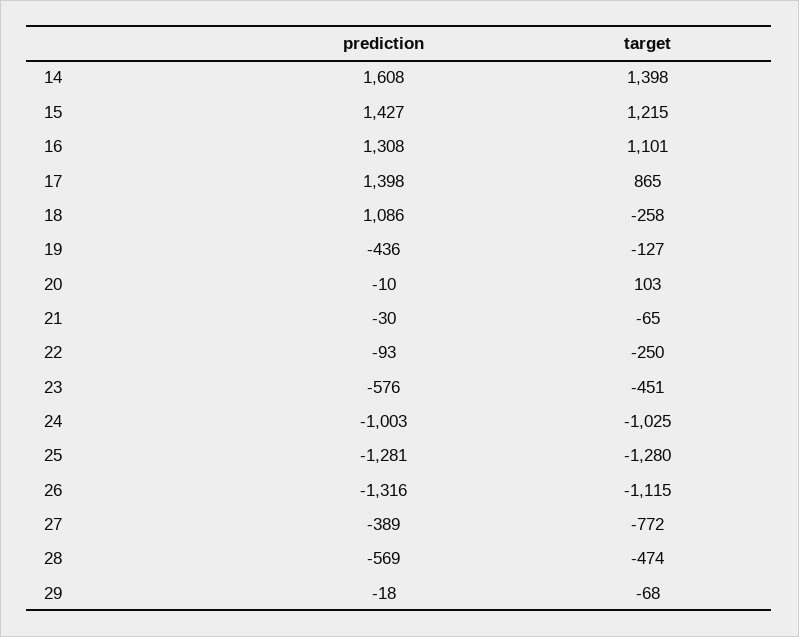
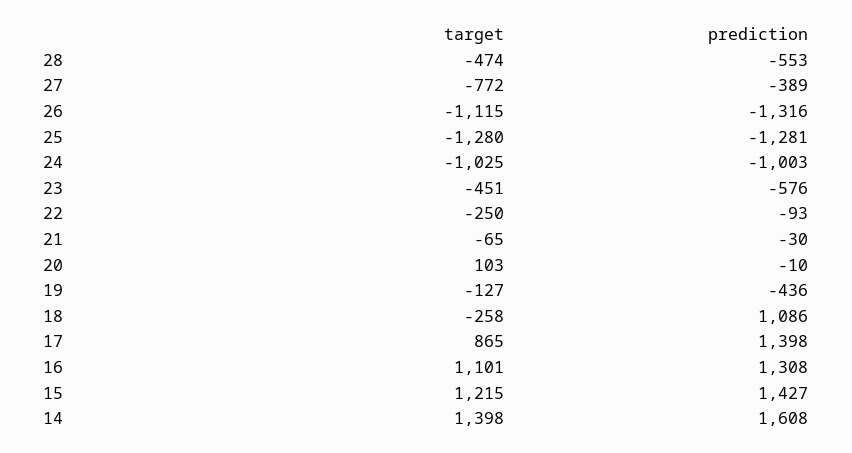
  {
    "prediction": {
      "14": 1608,
      "15": 1427,
      "16": 1308,
      "17": 1398,
      "18": 1086,
      "19": -436,
      "20": -10,
      "21": -30,
      "22": -93,
      "23": -576,
      "24": -1003,
      "25": -1281,
      "26": -1316,
      "27": -389,
-     "28": -569,
+     "28": -553
-     "29": -18
    },
    "target": {
      "14": 1398,
      "15": 1215,
      "16": 1101,
      "17": 865,
      "18": -258,
      "19": -127,
      "20": 103,
      "21": -65,
      "22": -250,
      "23": -451,
      "24": -1025,
      "25": -1280,
      "26": -1115,
      "27": -772,
-     "28": -474,
+     "28": -474
-     "29": -68
    }
  }

